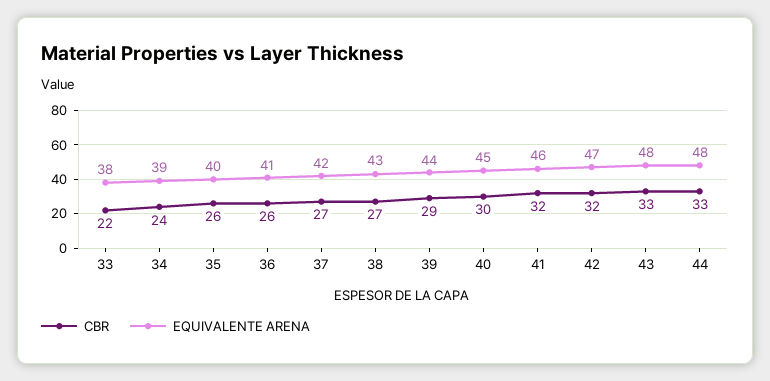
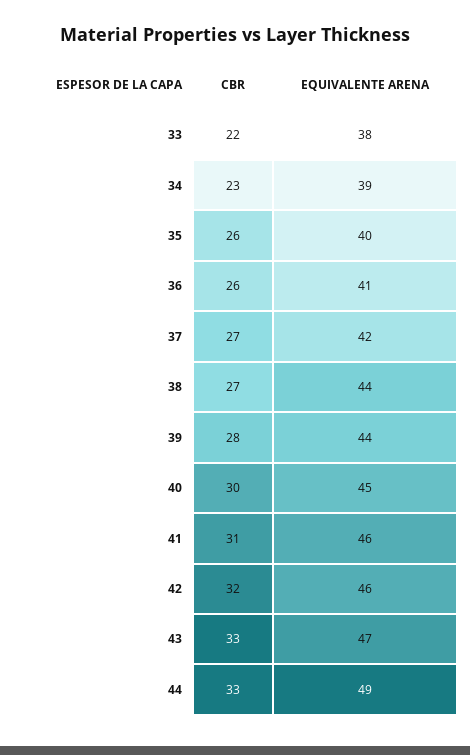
  {
    "CBR": {
      "33": 22,
-     "34": 24,
+     "34": 23,
      "35": 26,
      "36": 26,
      "37": 27,
      "38": 27,
-     "39": 29,
+     "39": 28,
      "40": 30,
-     "41": 32,
+     "41": 31,
      "42": 32,
      "43": 33,
      "44": 33
    },
    "EQUIVALENTE ARENA": {
      "33": 38,
      "34": 39,
      "35": 40,
      "36": 41,
      "37": 42,
-     "38": 43,
+     "38": 44,
      "39": 44,
      "40": 45,
      "41": 46,
-     "42": 47,
+     "42": 46,
-     "43": 48,
+     "43": 47,
-     "44": 48
+     "44": 49
    }
  }

